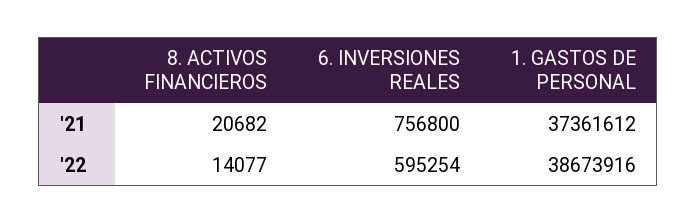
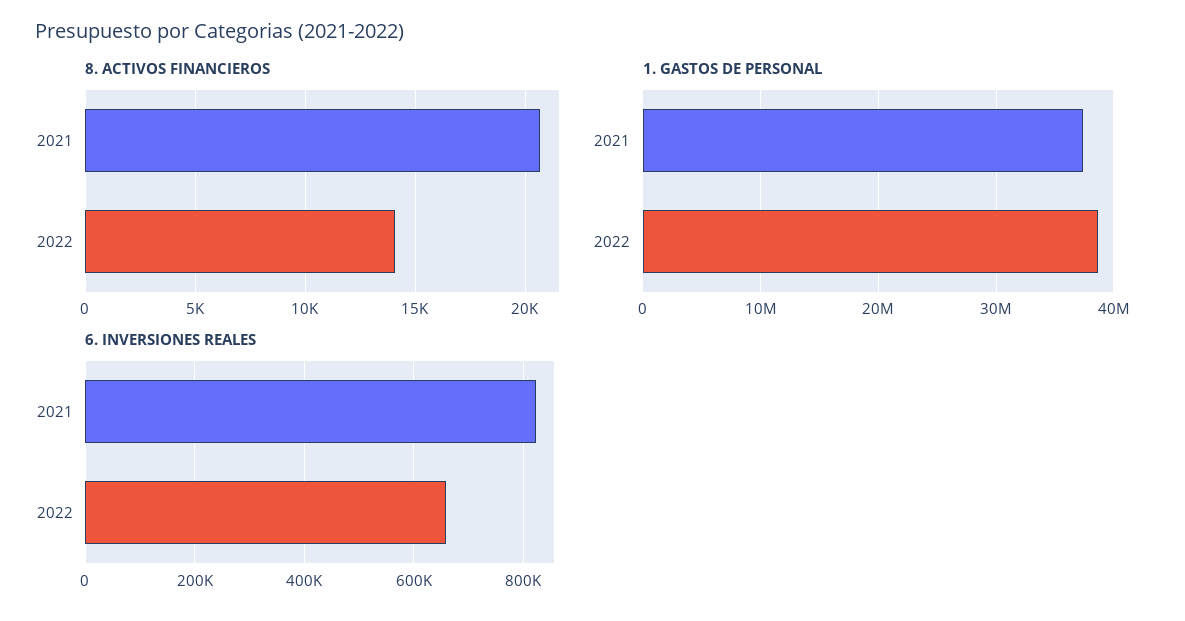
  {
    "8. ACTIVOS FINANCIEROS": {
      "'21": 20682,
      "'22": 14077
    },
    "6. INVERSIONES REALES": {
-     "'21": 756800,
+     "'21": 820000,
-     "'22": 595254
+     "'22": 660000
    },
    "1. GASTOS DE PERSONAL": {
      "'21": 37361612,
      "'22": 38673916
    }
  }

